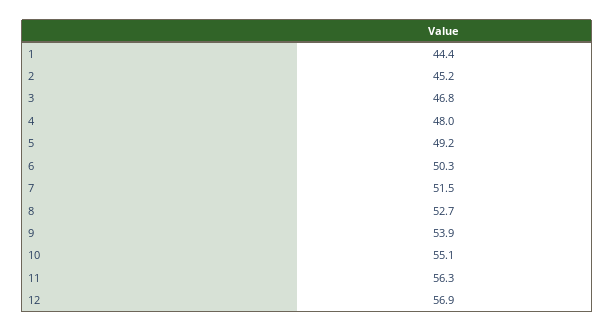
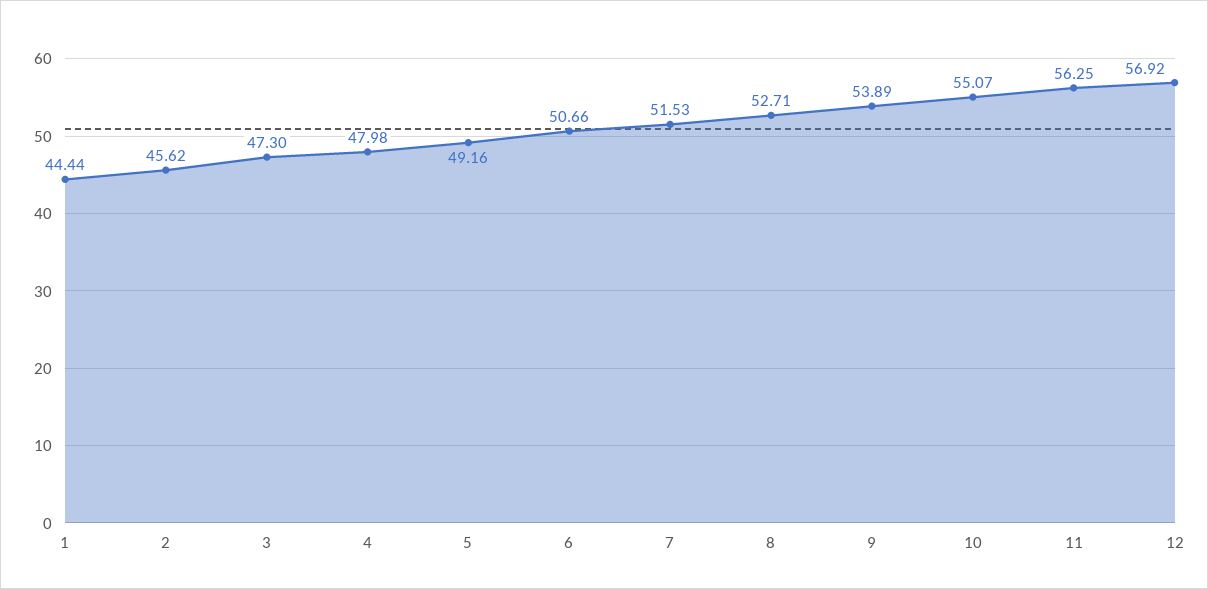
  {
    "1": 44.44,
-   "2": 45.2,
+   "2": 45.62,
-   "3": 46.8,
+   "3": 47.3,
    "4": 47.98,
    "5": 49.16,
-   "6": 50.3,
+   "6": 50.66,
    "7": 51.53,
    "8": 52.71,
    "9": 53.89,
    "10": 55.07,
    "11": 56.25,
    "12": 56.92
  }

